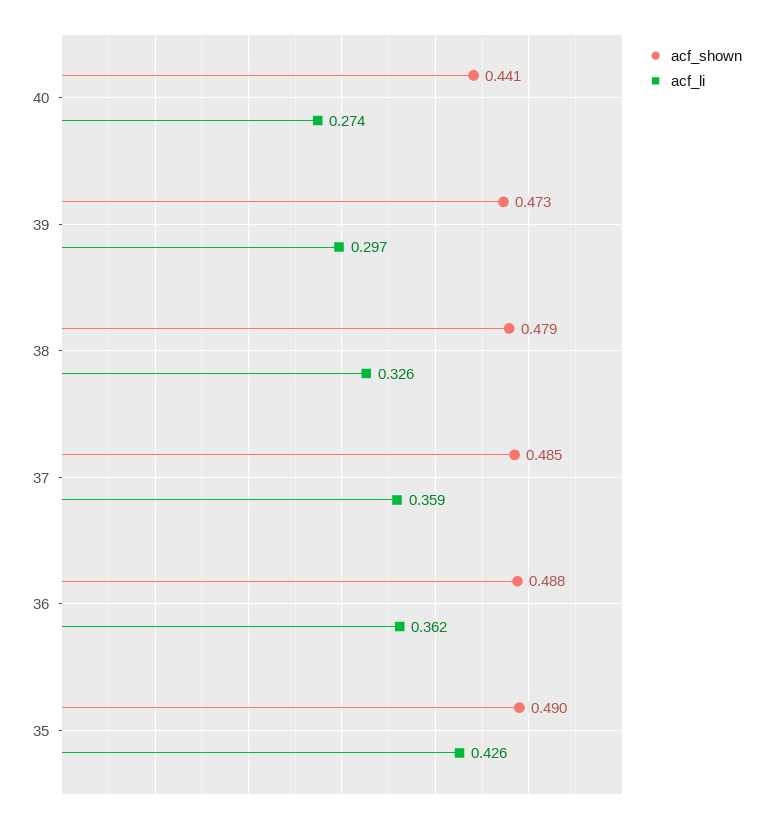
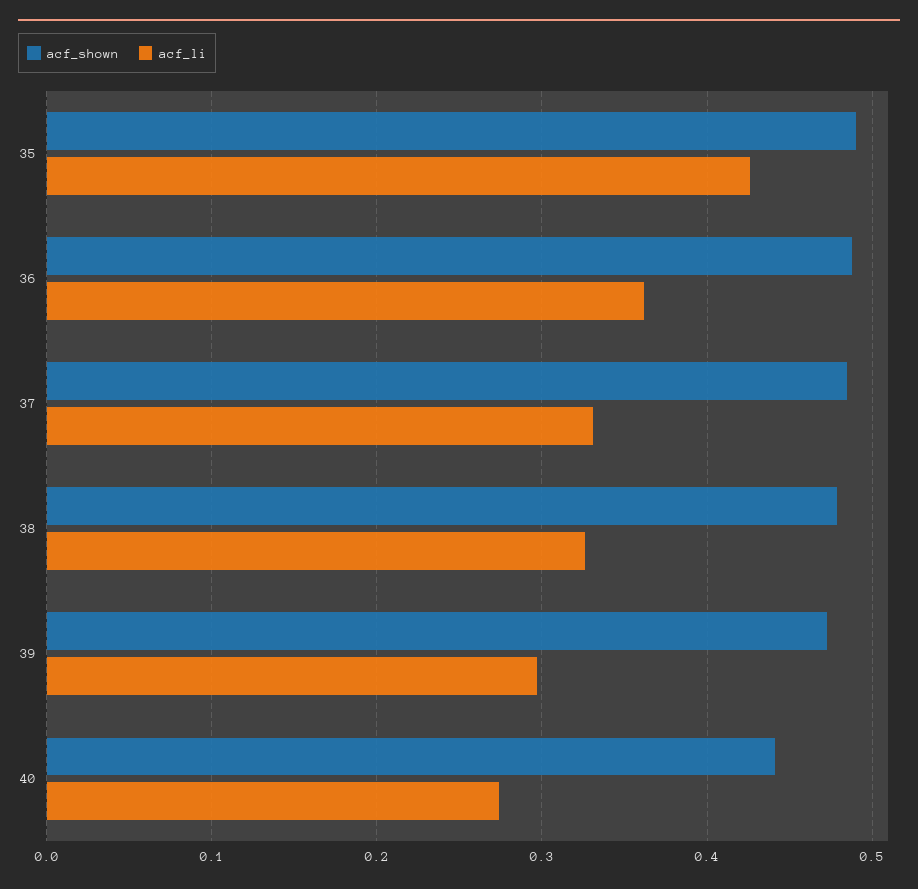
  {
    "acf_shown": {
      "40": 0.441,
      "39": 0.473,
      "38": 0.479,
      "37": 0.485,
      "36": 0.488,
      "35": 0.49
    },
    "acf_li": {
      "40": 0.274,
      "39": 0.297,
      "38": 0.326,
-     "37": 0.359,
+     "37": 0.33,
      "36": 0.362,
      "35": 0.426
    }
  }

